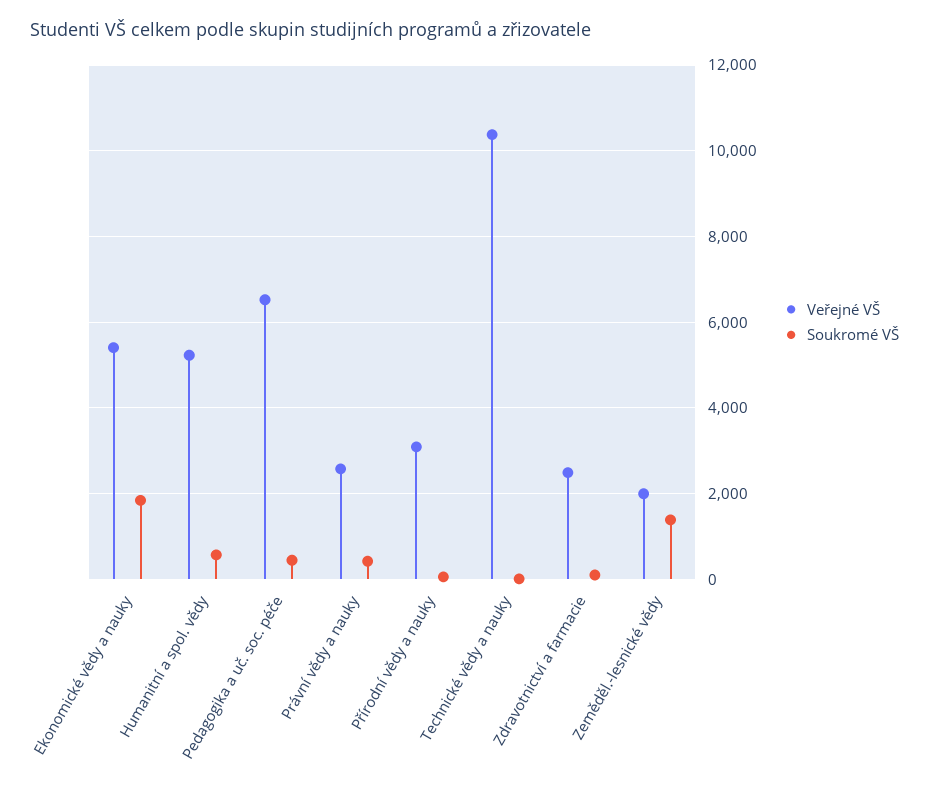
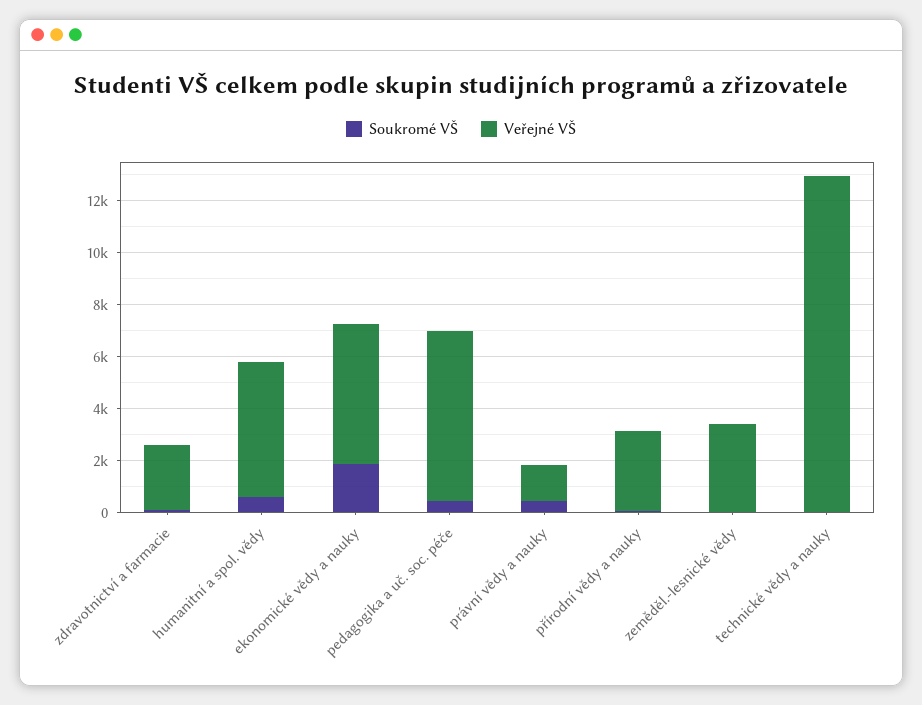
  {
    "Veřejné VŠ": {
      "Ekonomické vědy a nauky": 5400,
      "Humanitní a spol. vědy": 5200,
      "Pedagogika a uč. soc. péče": 6600,
-     "Právní vědy a nauky": 2600,
+     "Právní vědy a nauky": 1500,
      "Přírodní vědy a nauky": 3000,
-     "Technické vědy a nauky": 10400,
+     "Technické vědy a nauky": 13000,
      "Zdravotnictví a farmacie": 2400,
-     "Zeměděl.-lesnické vědy": 2000
+     "Zeměděl.-lesnické vědy": 3500
    },
    "Soukromé VŠ": {
      "Ekonomické vědy a nauky": 1800,
      "Humanitní a spol. vědy": 600,
      "Pedagogika a uč. soc. péče": 400,
      "Právní vědy a nauky": 400,
      "Přírodní vědy a nauky": 0,
      "Technické vědy a nauky": 0,
      "Zdravotnictví a farmacie": 200,
-     "Zeměděl.-lesnické vědy": 1400
+     "Zeměděl.-lesnické vědy": 0
    }
  }

